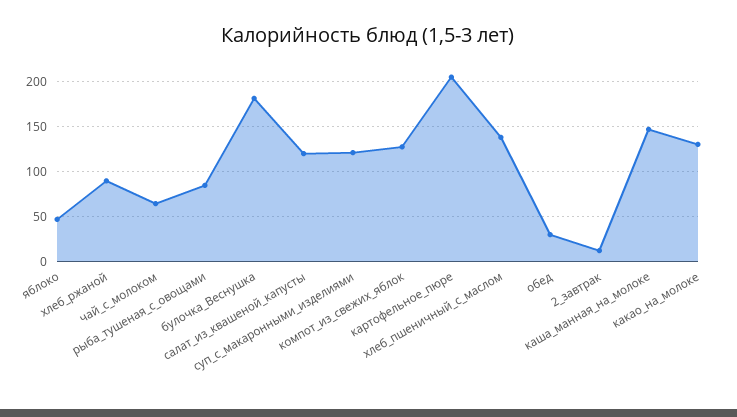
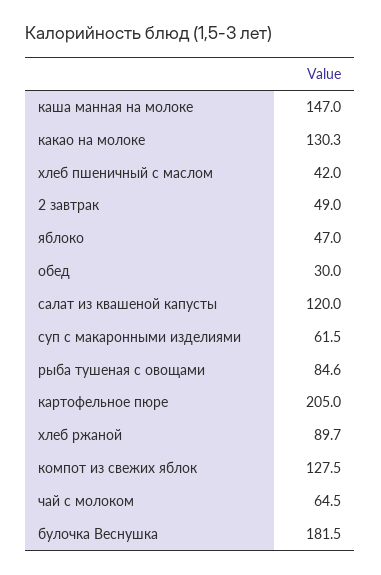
  {
    "яблоко": 47,
    "хлеб_ржаной": 89.7,
    "чай_с_молоком": 64.5,
    "рыба_тушеная_с_овощами": 84.6,
    "булочка_Веснушка": 181.5,
    "салат_из_квашеной_капусты": 120,
-   "суп_с_макаронными_изделиями": 120,
+   "суп_с_макаронными_изделиями": 61.5,
    "компот_из_свежих_яблок": 127.5,
    "картофельное_пюре": 205,
-   "хлеб_пшеничный_с_маслом": 140,
+   "хлеб_пшеничный_с_маслом": 42,
    "обед": 30,
-   "2_завтрак": 10,
+   "2_завтрак": 49,
    "каша_манная_на_молоке": 147,
    "какао_на_молоке": 130.3
  }

